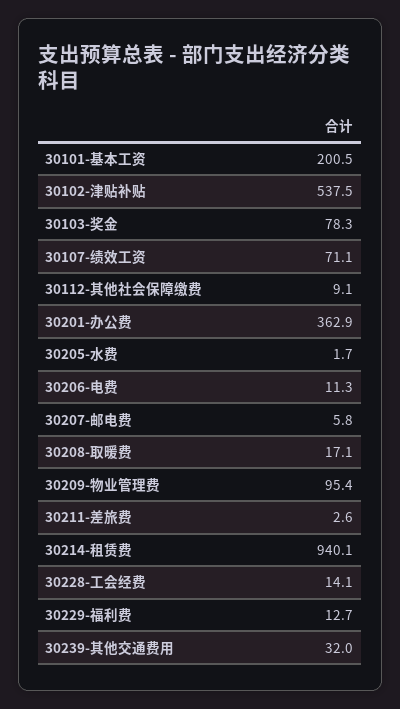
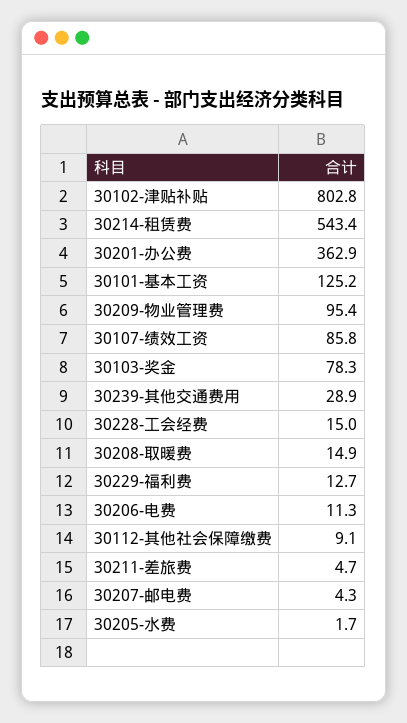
  {
-   "30101-基本工资": 200.5,
+   "30101-基本工资": 125.2,
-   "30102-津贴补贴": 537.5,
+   "30102-津贴补贴": 802.8,
    "30103-奖金": 78.3,
-   "30107-绩效工资": 71.1,
+   "30107-绩效工资": 85.8,
    "30112-其他社会保障缴费": 9.1,
    "30201-办公费": 362.9,
    "30205-水费": 1.7,
    "30206-电费": 11.3,
-   "30207-邮电费": 5.8,
+   "30207-邮电费": 4.3,
-   "30208-取暖费": 17.1,
+   "30208-取暖费": 14.9,
    "30209-物业管理费": 95.4,
-   "30211-差旅费": 2.6,
+   "30211-差旅费": 4.7,
-   "30214-租赁费": 940.1,
+   "30214-租赁费": 543.4,
-   "30228-工会经费": 14.1,
+   "30228-工会经费": 15,
    "30229-福利费": 12.7,
-   "30239-其他交通费用": 32
+   "30239-其他交通费用": 28.9
  }

